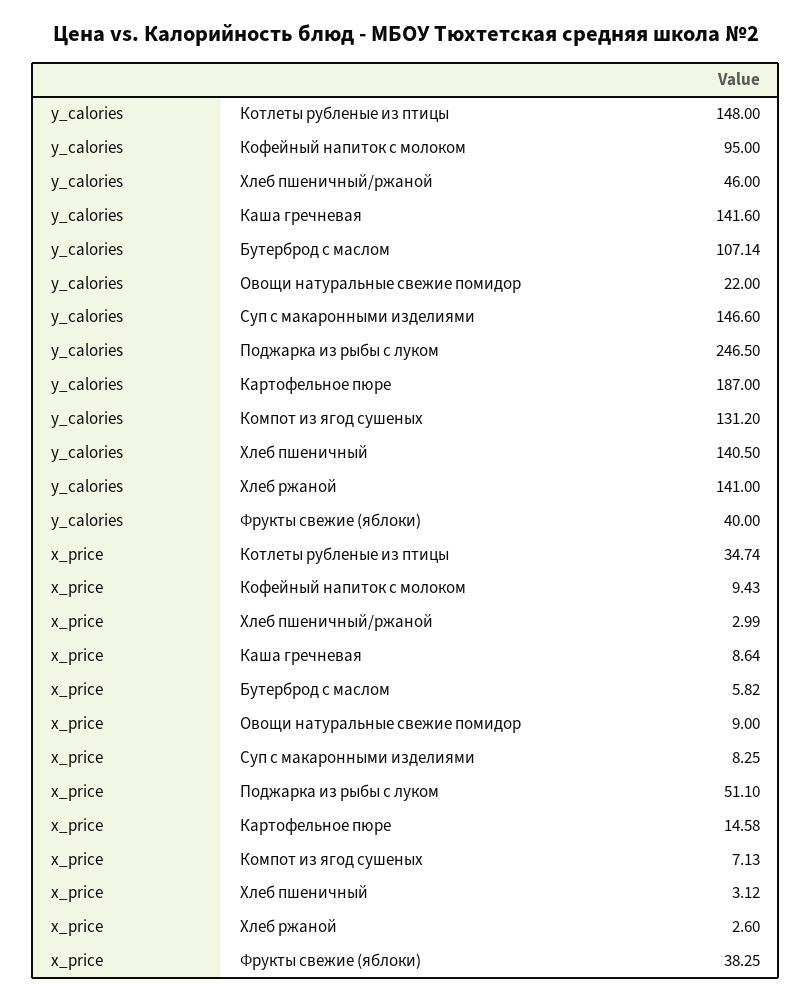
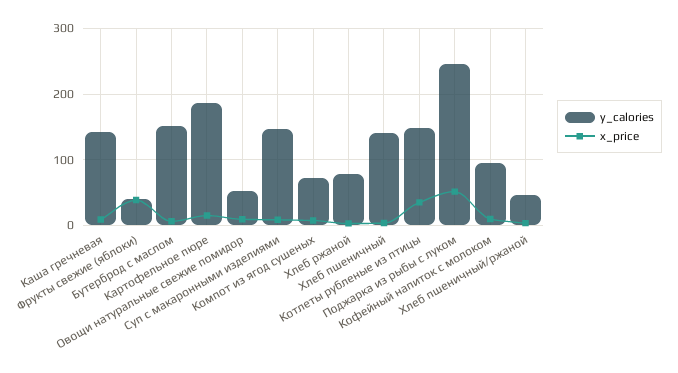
  {
    "y_calories": {
      "Котлеты рубленые из птицы": 148,
      "Кофейный напиток с молоком": 95,
      "Хлеб пшеничный/ржаной": 46,
      "Каша гречневая": 141.6,
-     "Бутерброд с маслом": 107.14,
+     "Бутерброд с маслом": 150,
-     "Овощи натуральные свежие помидор": 22,
+     "Овощи натуральные свежие помидор": 50,
      "Суп с макаронными изделиями": 146.6,
      "Поджарка из рыбы с луком": 246.5,
      "Картофельное пюре": 187,
-     "Компот из ягод сушеных": 131.2,
+     "Компот из ягод сушеных": 70,
      "Хлеб пшеничный": 140.5,
-     "Хлеб ржаной": 141,
+     "Хлеб ржаной": 80,
      "Фрукты свежие (яблоки)": 40
    },
    "x_price": {
      "Котлеты рубленые из птицы": 34.74,
      "Кофейный напиток с молоком": 9.43,
      "Хлеб пшеничный/ржаной": 2.99,
      "Каша гречневая": 8.64,
      "Бутерброд с маслом": 5.82,
      "Овощи натуральные свежие помидор": 9,
      "Суп с макаронными изделиями": 8.25,
      "Поджарка из рыбы с луком": 51.1,
      "Картофельное пюре": 14.58,
      "Компот из ягод сушеных": 7.13,
      "Хлеб пшеничный": 3.12,
      "Хлеб ржаной": 2.6,
      "Фрукты свежие (яблоки)": 38.25
    }
  }

